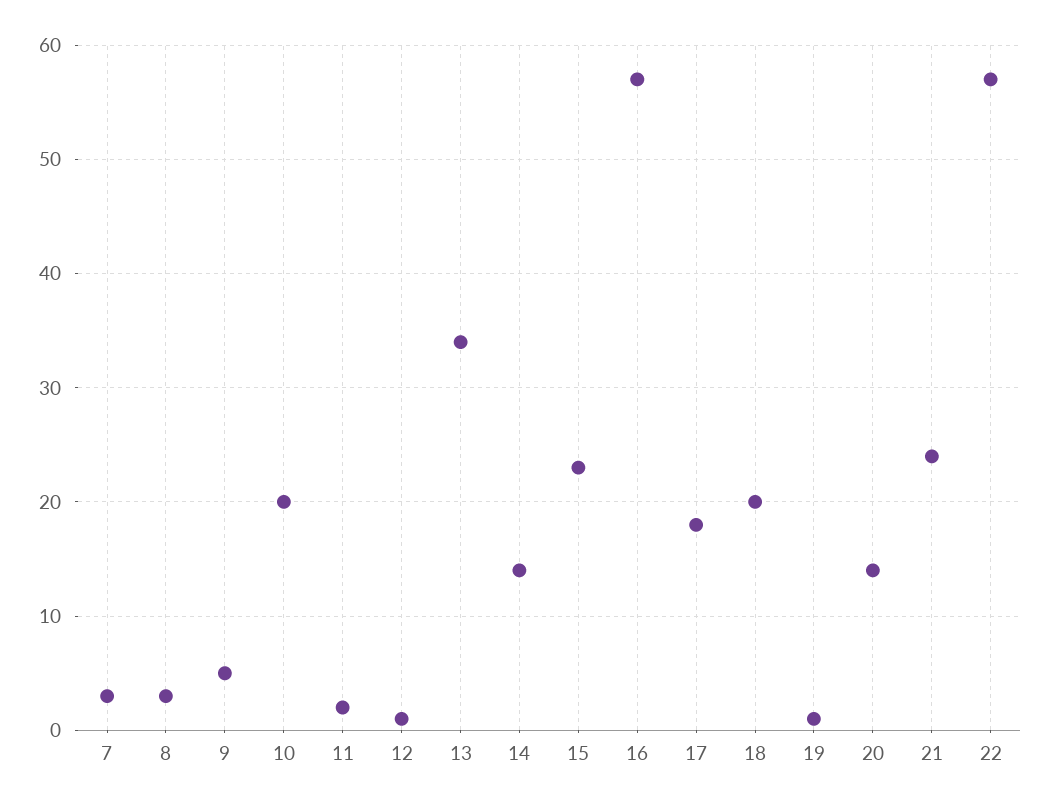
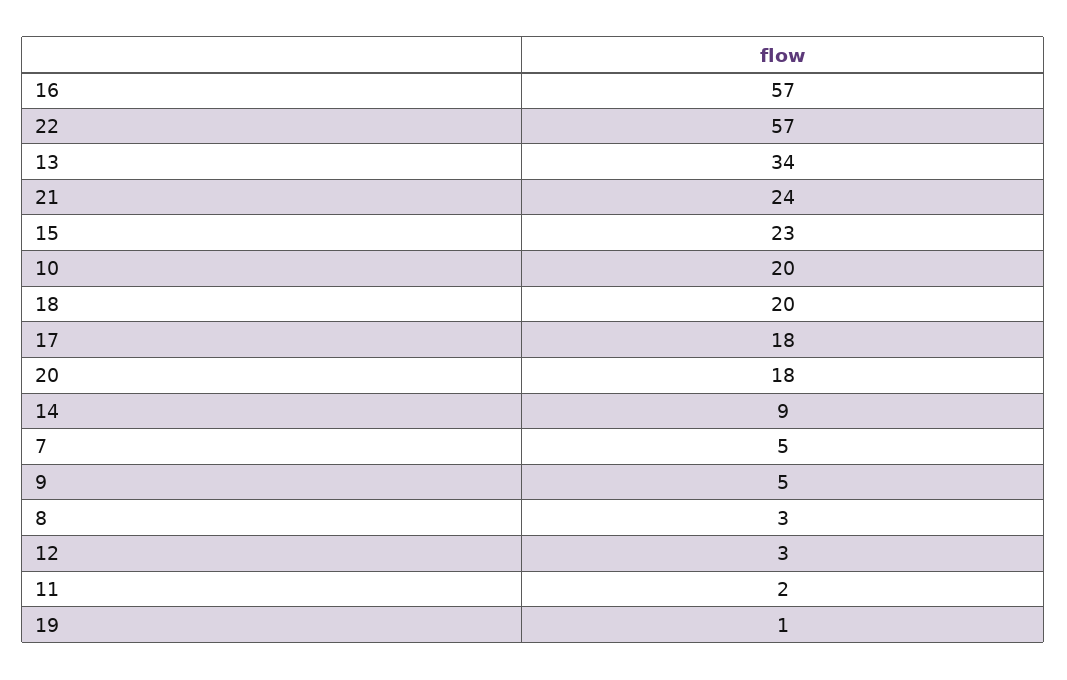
  {
-   "7": 3,
+   "7": 5,
    "8": 3,
    "9": 5,
    "10": 20,
    "11": 2,
-   "12": 1,
+   "12": 3,
    "13": 34,
-   "14": 14,
+   "14": 9,
    "15": 23,
    "16": 57,
    "17": 18,
    "18": 20,
    "19": 1,
-   "20": 14,
+   "20": 18,
    "21": 24,
    "22": 57
  }

